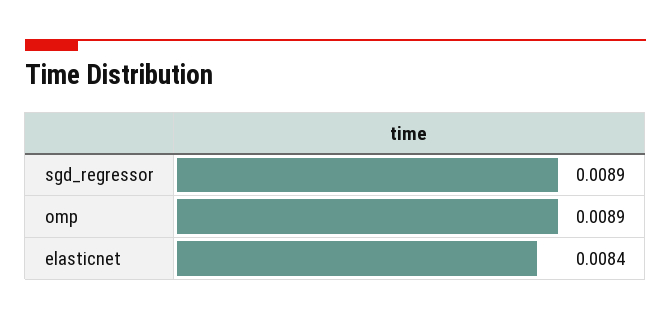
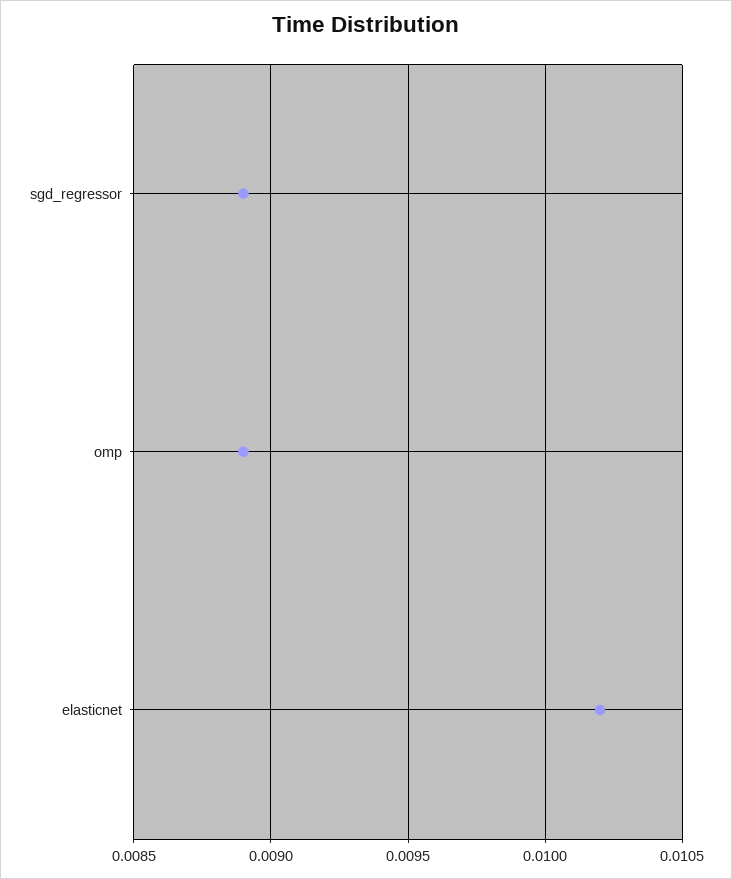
  {
    "sgd_regressor": 0.0089,
    "omp": 0.0089,
-   "elasticnet": 0.0084
+   "elasticnet": 0.0102
  }

